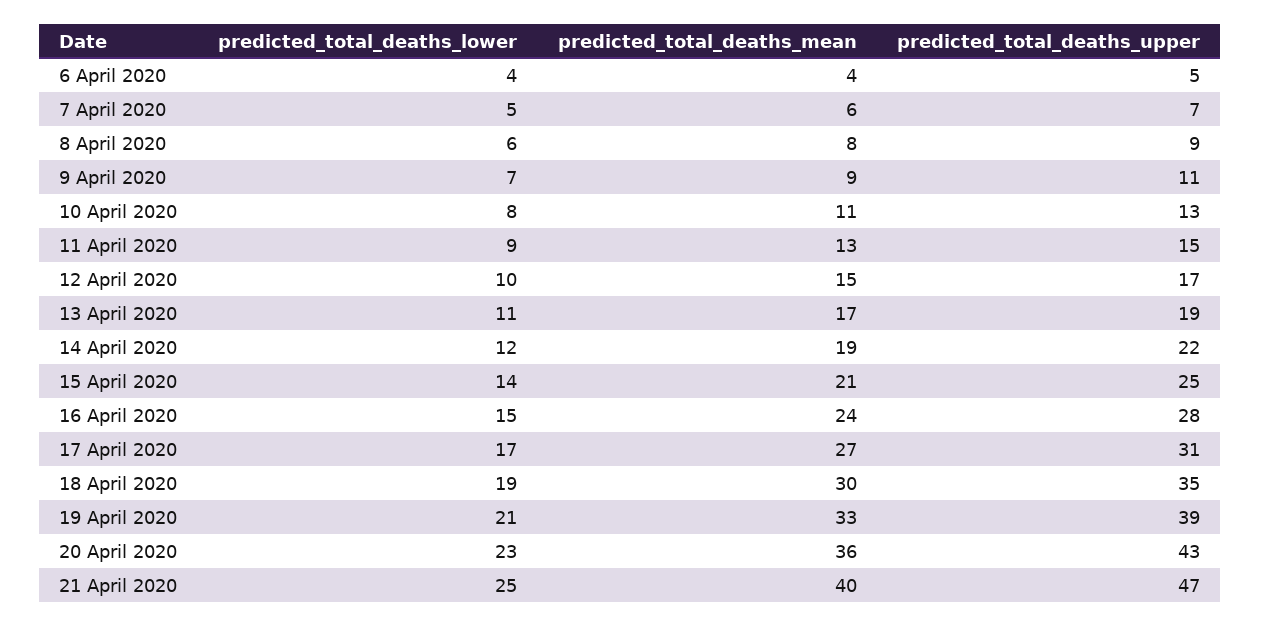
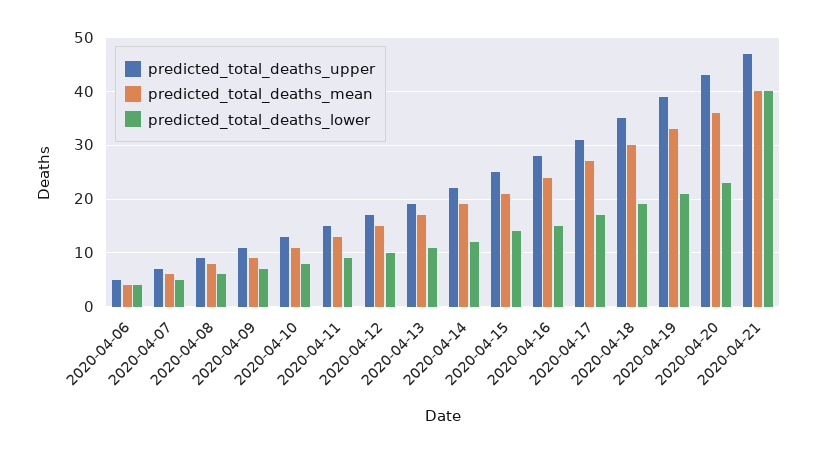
  {
    "predicted_total_deaths_lower": {
      "6 April 2020": 4,
      "7 April 2020": 5,
      "8 April 2020": 6,
      "9 April 2020": 7,
      "10 April 2020": 8,
      "11 April 2020": 9,
      "12 April 2020": 10,
      "13 April 2020": 11,
      "14 April 2020": 12,
      "15 April 2020": 14,
      "16 April 2020": 15,
      "17 April 2020": 17,
      "18 April 2020": 19,
      "19 April 2020": 21,
      "20 April 2020": 23,
-     "21 April 2020": 25
+     "21 April 2020": 40
    },
    "predicted_total_deaths_mean": {
      "6 April 2020": 4,
      "7 April 2020": 6,
      "8 April 2020": 8,
      "9 April 2020": 9,
      "10 April 2020": 11,
      "11 April 2020": 13,
      "12 April 2020": 15,
      "13 April 2020": 17,
      "14 April 2020": 19,
      "15 April 2020": 21,
      "16 April 2020": 24,
      "17 April 2020": 27,
      "18 April 2020": 30,
      "19 April 2020": 33,
      "20 April 2020": 36,
      "21 April 2020": 40
    },
    "predicted_total_deaths_upper": {
      "6 April 2020": 5,
      "7 April 2020": 7,
      "8 April 2020": 9,
      "9 April 2020": 11,
      "10 April 2020": 13,
      "11 April 2020": 15,
      "12 April 2020": 17,
      "13 April 2020": 19,
      "14 April 2020": 22,
      "15 April 2020": 25,
      "16 April 2020": 28,
      "17 April 2020": 31,
      "18 April 2020": 35,
      "19 April 2020": 39,
      "20 April 2020": 43,
      "21 April 2020": 47
    }
  }

